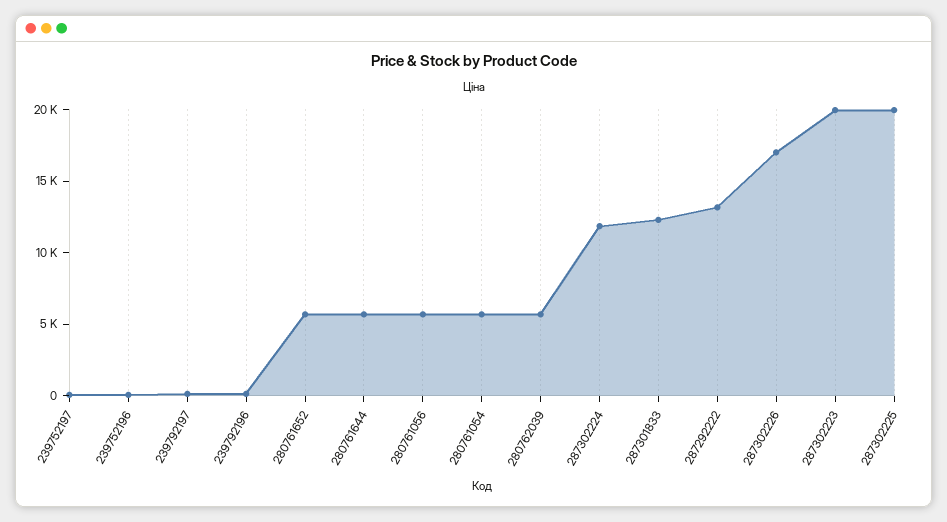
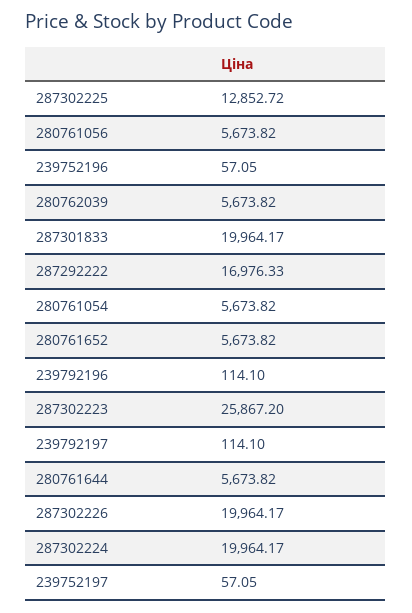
  {
    "239752197": 57.05,
    "239752196": 57.05,
    "239792197": 114.1,
    "239792196": 114.1,
    "280761652": 5673.82,
    "280761644": 5673.82,
    "280761056": 5673.82,
    "280761054": 5673.82,
    "280762039": 5673.82,
-   "287302224": 12000,
+   "287302224": 19964.17,
-   "287301833": 12000,
+   "287301833": 19964.17,
-   "287292222": 13000,
+   "287292222": 16976.33,
-   "287302226": 17000,
+   "287302226": 19964.17,
-   "287302223": 20000,
+   "287302223": 25867.2,
-   "287302225": 20000
+   "287302225": 12852.72
  }

